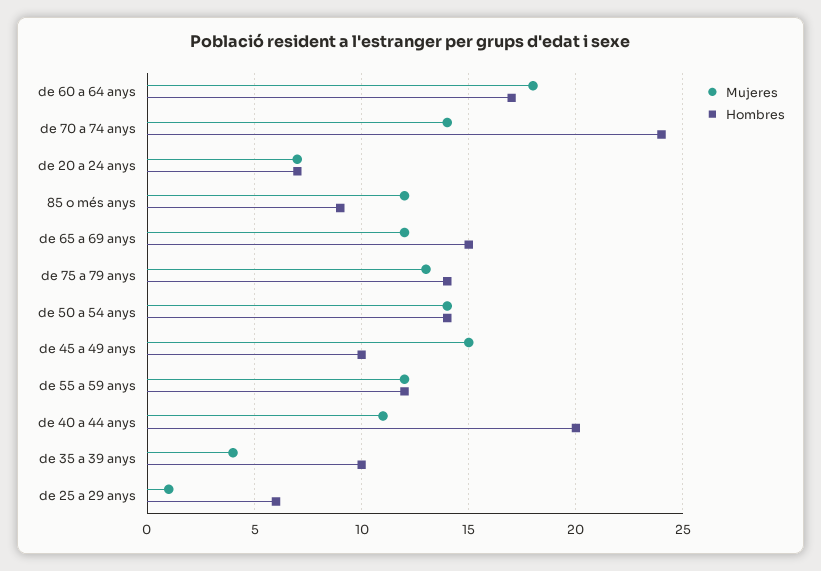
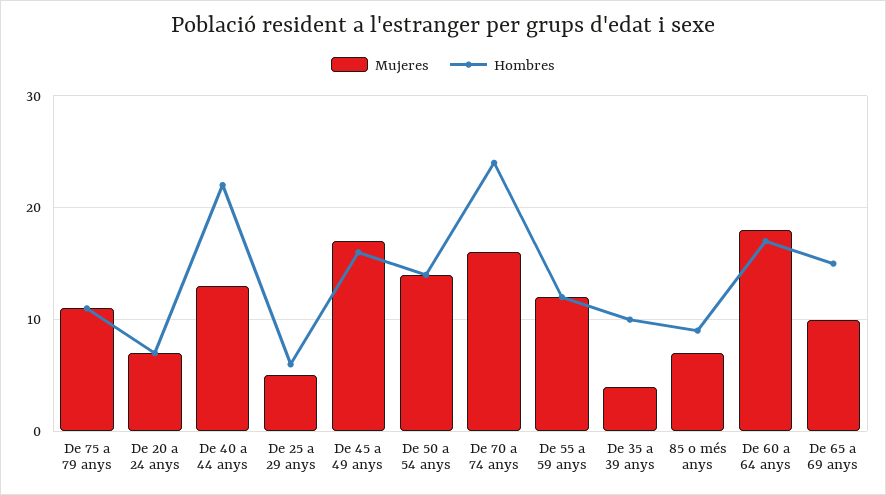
  {
    "Mujeres": {
      "de 60 a 64 anys": 18,
-     "de 70 a 74 anys": 14,
+     "de 70 a 74 anys": 16,
      "de 20 a 24 anys": 7,
-     "85 o més anys": 12,
+     "85 o més anys": 7,
-     "de 65 a 69 anys": 12,
+     "de 65 a 69 anys": 10,
-     "de 75 a 79 anys": 13,
+     "de 75 a 79 anys": 11,
      "de 50 a 54 anys": 14,
-     "de 45 a 49 anys": 15,
+     "de 45 a 49 anys": 17,
      "de 55 a 59 anys": 12,
-     "de 40 a 44 anys": 11,
+     "de 40 a 44 anys": 13,
      "de 35 a 39 anys": 4,
-     "de 25 a 29 anys": 1
+     "de 25 a 29 anys": 5
    },
    "Hombres": {
      "de 60 a 64 anys": 17,
      "de 70 a 74 anys": 24,
      "de 20 a 24 anys": 7,
      "85 o més anys": 9,
      "de 65 a 69 anys": 15,
-     "de 75 a 79 anys": 14,
+     "de 75 a 79 anys": 11,
      "de 50 a 54 anys": 14,
-     "de 45 a 49 anys": 10,
+     "de 45 a 49 anys": 16,
      "de 55 a 59 anys": 12,
-     "de 40 a 44 anys": 20,
+     "de 40 a 44 anys": 22,
      "de 35 a 39 anys": 10,
      "de 25 a 29 anys": 6
    }
  }

